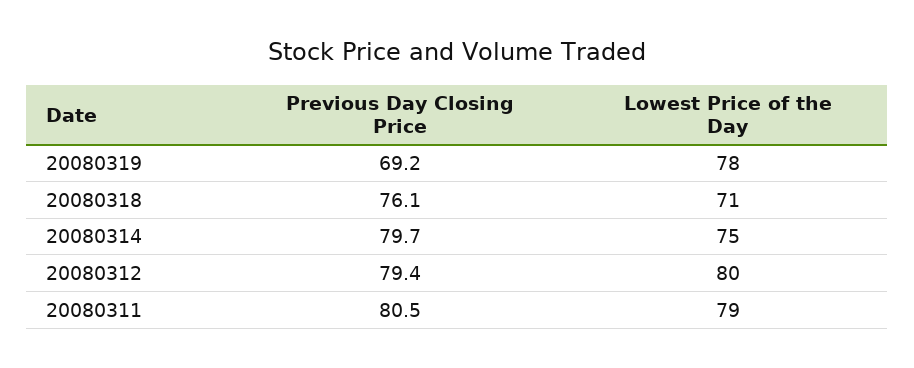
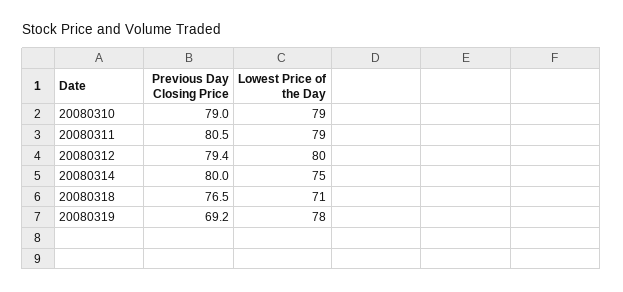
  {
    "Previous Day Closing Price": {
      "20080319": 69.2,
-     "20080318": 76.1,
+     "20080318": 76.5,
-     "20080314": 79.7,
+     "20080314": 80,
      "20080312": 79.4,
-     "20080311": 80.5
+     "20080311": 80.5,
+     "20080310": 79
    },
    "Lowest Price of the Day": {
      "20080319": 78,
      "20080318": 71,
      "20080314": 75,
      "20080312": 80,
-     "20080311": 79
+     "20080311": 79,
+     "20080310": 79
    }
  }

